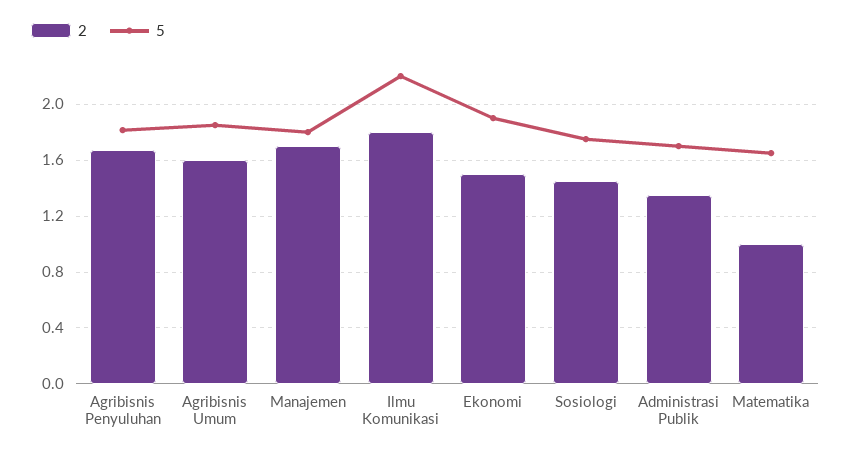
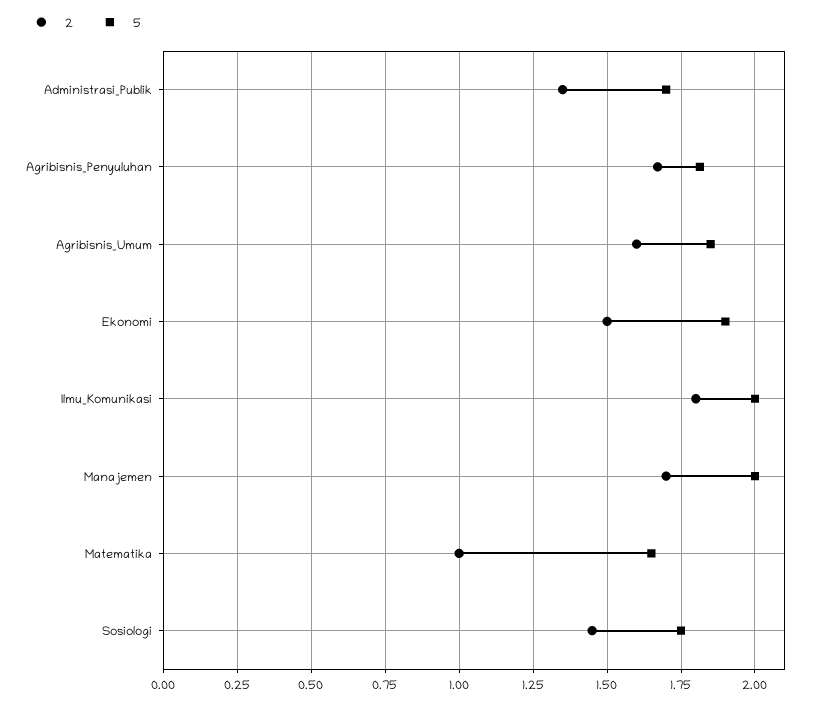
  {
    "2": {
      "Agribisnis Penyuluhan": 1.675,
      "Agribisnis Umum": 1.6,
      "Manajemen": 1.7,
      "Ilmu Komunikasi": 1.8,
      "Ekonomi": 1.5,
      "Sosiologi": 1.45,
      "Administrasi Publik": 1.35,
      "Matematika": 1
    },
    "5": {
      "Agribisnis Penyuluhan": 1.825,
      "Agribisnis Umum": 1.85,
-     "Manajemen": 1.8,
+     "Manajemen": 2,
-     "Ilmu Komunikasi": 2.2,
+     "Ilmu Komunikasi": 2,
      "Ekonomi": 1.9,
      "Sosiologi": 1.75,
      "Administrasi Publik": 1.7,
      "Matematika": 1.65
    }
  }

